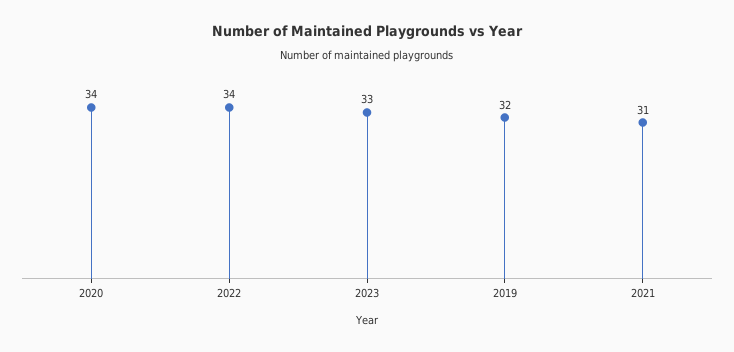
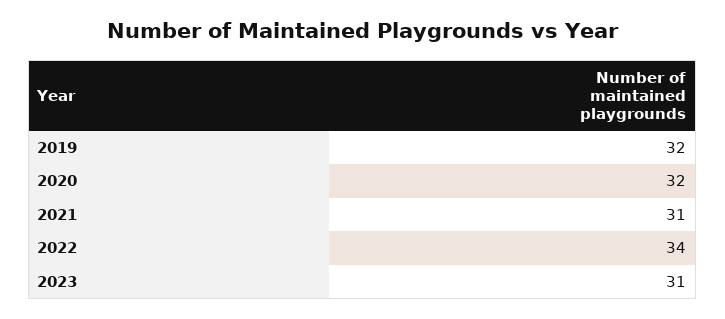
  {
-   "2020": 34,
+   "2020": 32,
    "2022": 34,
-   "2023": 33,
+   "2023": 31,
    "2019": 32,
    "2021": 31
  }

